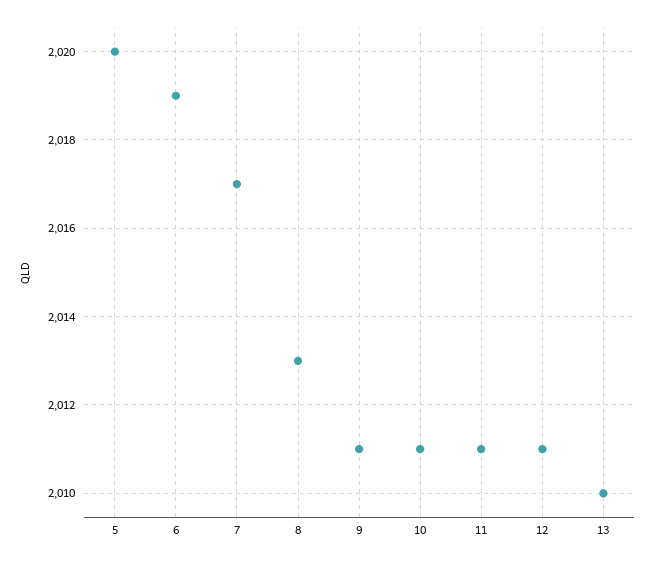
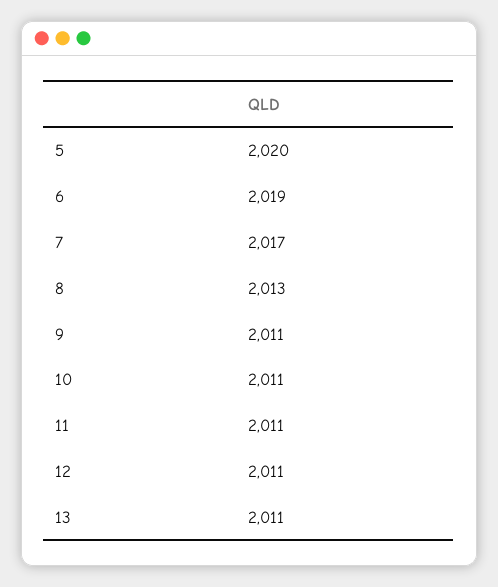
  {
    "5": 2020,
    "6": 2019,
    "7": 2017,
    "8": 2013,
    "9": 2011,
    "10": 2011,
    "11": 2011,
    "12": 2011,
-   "13": 2010
+   "13": 2011
  }

